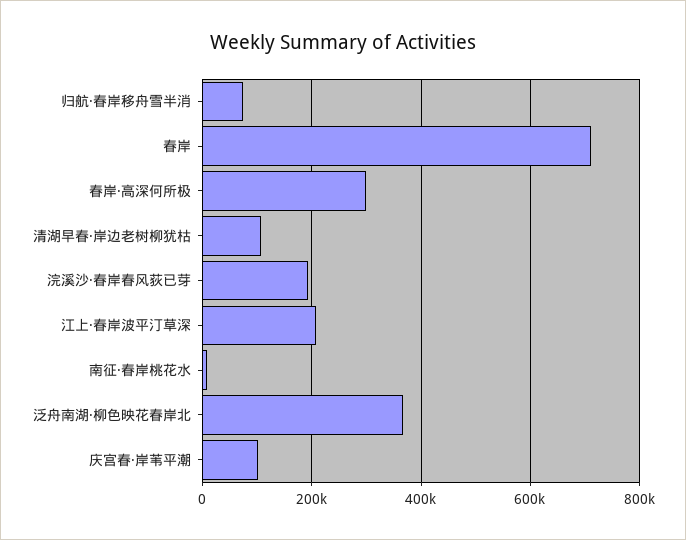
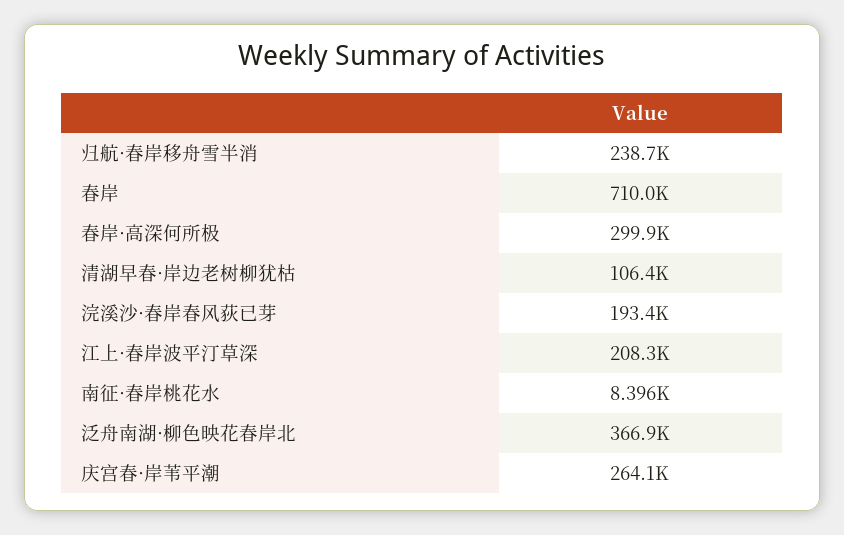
  {
-   "归航·春岸移舟雪半消": 80000,
+   "归航·春岸移舟雪半消": 238700,
    "春岸": 710000,
    "春岸·高深何所极": 299900,
    "清湖早春·岸边老树柳犹枯": 106400,
    "浣溪沙·春岸春风荻已芽": 193400,
    "江上·春岸波平汀草深": 208300,
    "南征·春岸桃花水": 8396,
    "泛舟南湖·柳色映花春岸北": 366900,
-   "庆宫春·岸苇平潮": 100000
+   "庆宫春·岸苇平潮": 264100
  }

